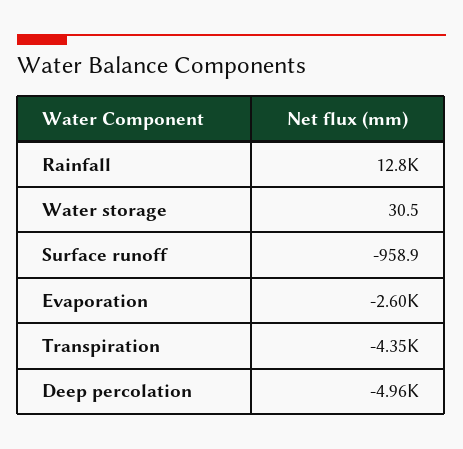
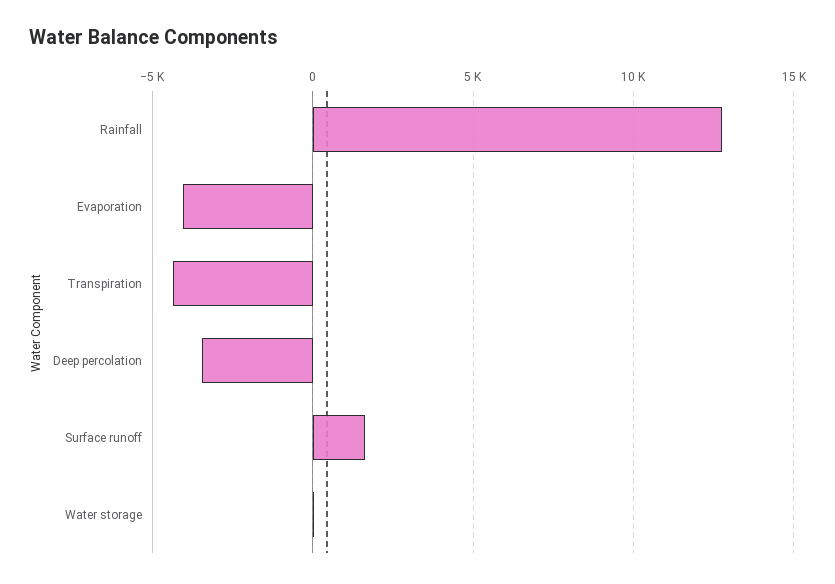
  {
    "Rainfall": 12800,
    "Water storage": 30.5,
-   "Surface runoff": -958.9,
+   "Surface runoff": 1500,
-   "Evaporation": -2600,
+   "Evaporation": -4000,
    "Transpiration": -4350,
-   "Deep percolation": -4960
+   "Deep percolation": -3500
  }

